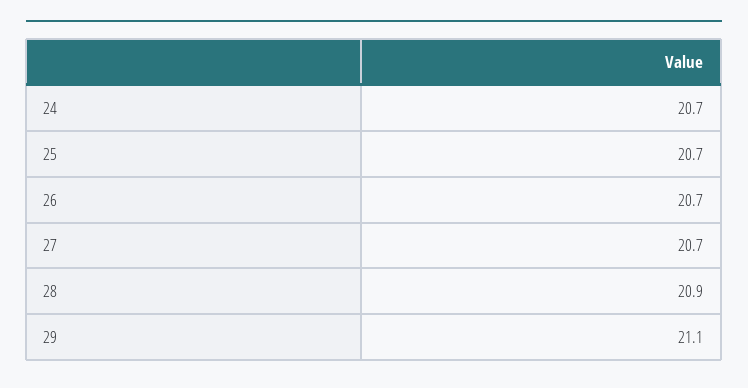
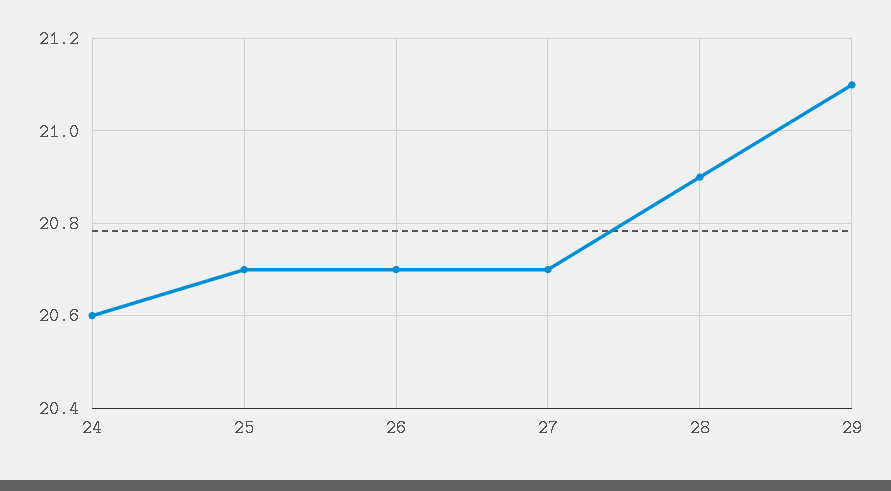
  {
-   "24": 20.7,
+   "24": 20.6,
    "25": 20.7,
    "26": 20.7,
    "27": 20.7,
    "28": 20.9,
    "29": 21.1
  }

